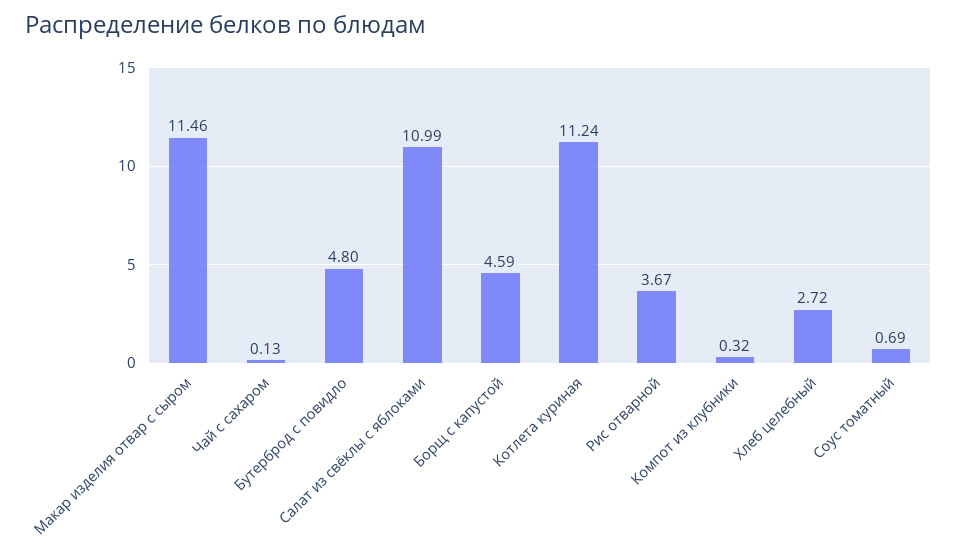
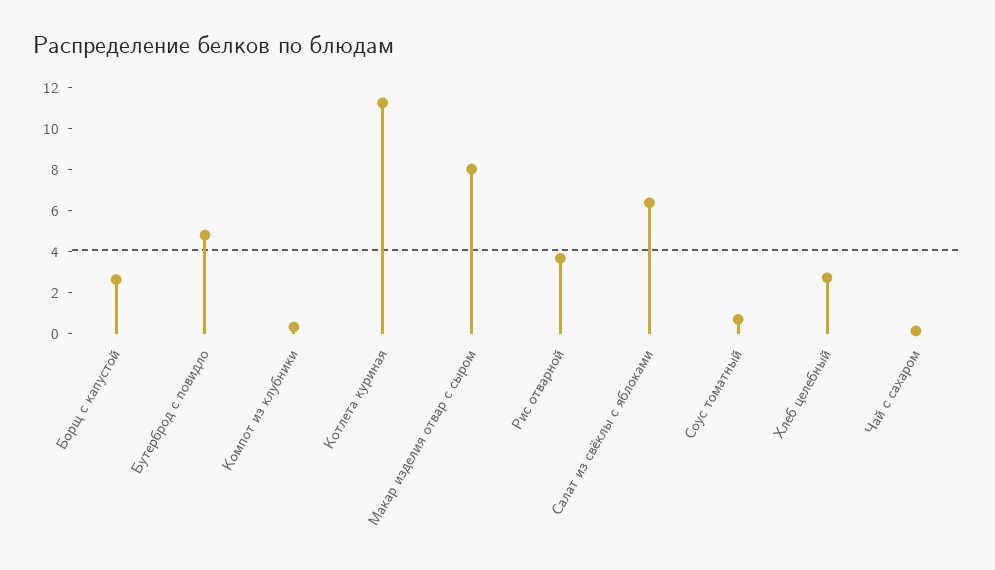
  {
-   "Макар изделия отвар с сыром": 11.46,
+   "Макар изделия отвар с сыром": 8,
    "Чай с сахаром": 0.13,
    "Бутерброд с повидло": 4.8,
-   "Салат из свёклы с яблоками": 10.99,
+   "Салат из свёклы с яблоками": 6.5,
-   "Борщ с капустой": 4.59,
+   "Борщ с капустой": 2.5,
    "Котлета куриная": 11.24,
    "Рис отварной": 3.67,
    "Компот из клубники": 0.32,
    "Хлеб целебный": 2.72,
    "Соус томатный": 0.69
  }

